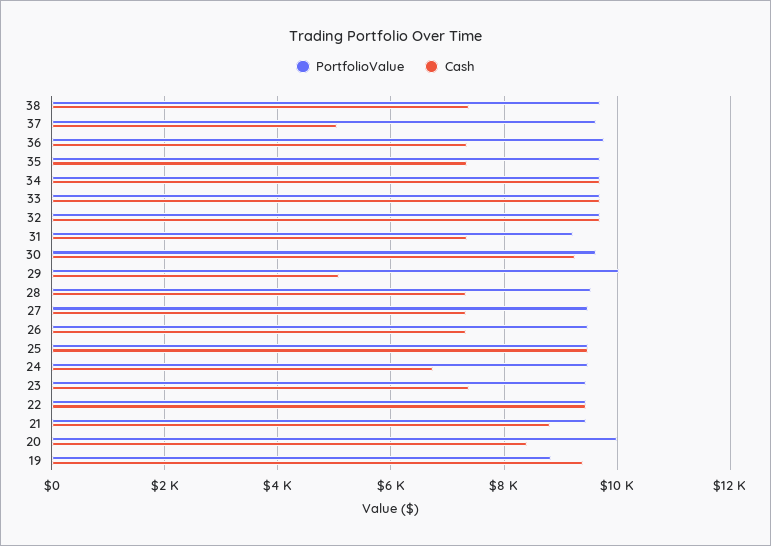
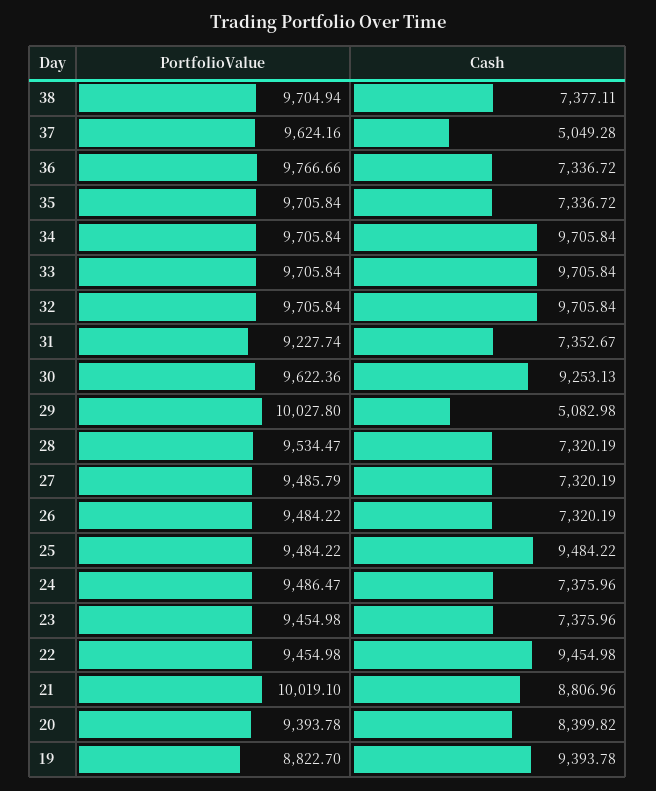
  {
    "PortfolioValue": {
      "38": 9704.94,
      "37": 9624.16,
      "36": 9766.66,
      "35": 9705.84,
      "34": 9705.84,
      "33": 9705.84,
      "32": 9705.84,
      "31": 9227.74,
      "30": 9622.36,
      "29": 10027.8,
      "28": 9534.47,
      "27": 9485.79,
      "26": 9484.22,
      "25": 9484.22,
      "24": 9486.47,
      "23": 9454.98,
      "22": 9454.98,
-     "21": 9400,
+     "21": 10019.1,
-     "20": 10000,
+     "20": 9393.78,
      "19": 8822.7
    },
    "Cash": {
      "38": 7377.11,
      "37": 5049.28,
      "36": 7336.72,
      "35": 7336.72,
      "34": 9705.84,
      "33": 9705.84,
      "32": 9705.84,
      "31": 7352.67,
      "30": 9253.13,
      "29": 5082.98,
      "28": 7320.19,
      "27": 7320.19,
      "26": 7320.19,
      "25": 9484.22,
-     "24": 6800,
+     "24": 7375.96,
      "23": 7375.96,
      "22": 9454.98,
      "21": 8806.96,
      "20": 8399.82,
      "19": 9393.78
    }
  }

